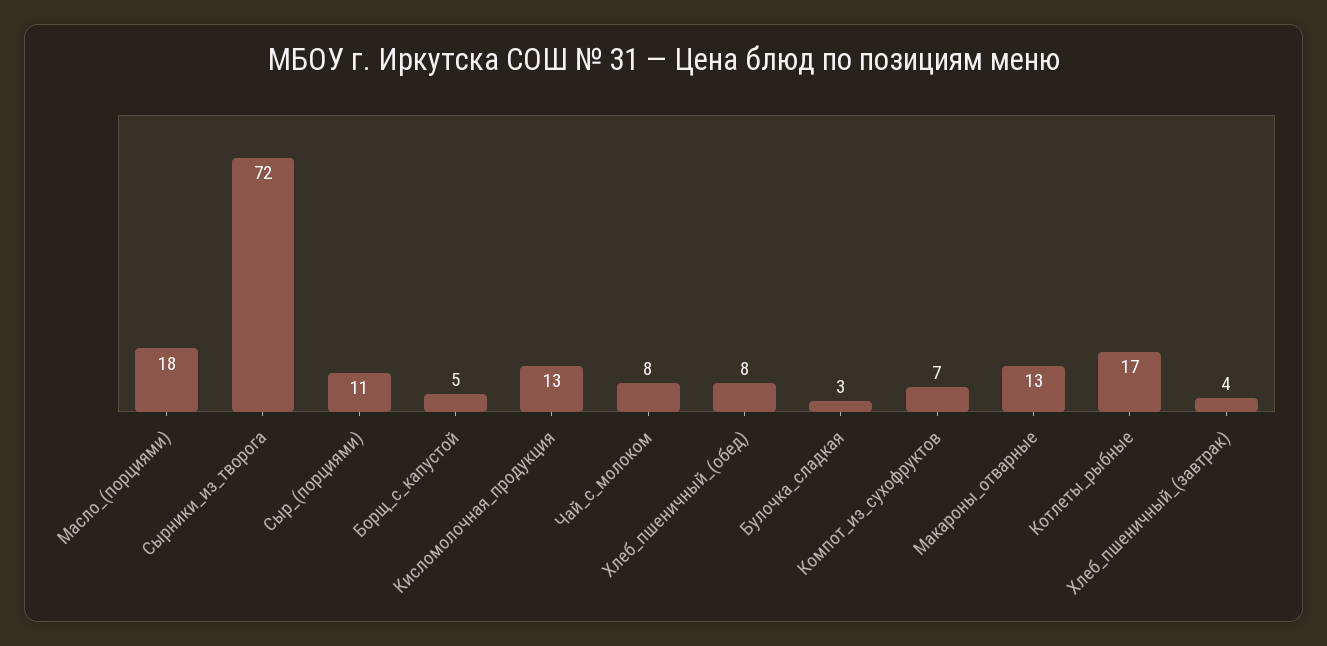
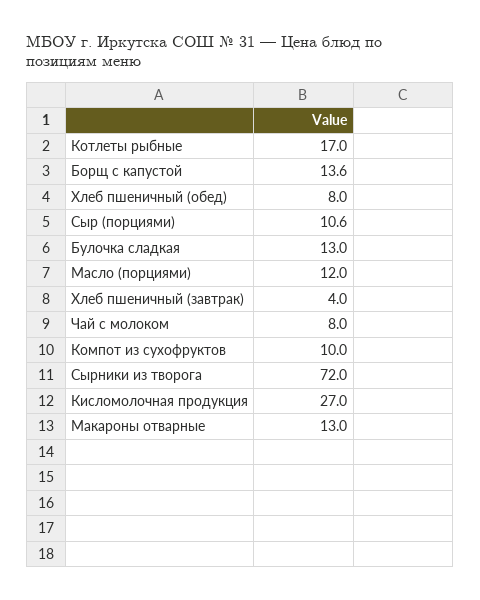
  {
-   "Масло_(порциями)": 18,
+   "Масло_(порциями)": 12,
    "Сырники_из_творога": 72,
    "Сыр_(порциями)": 10.6,
-   "Борщ_с_капустой": 5,
+   "Борщ_с_капустой": 13.6,
-   "Кисломолочная_продукция": 13,
+   "Кисломолочная_продукция": 27,
    "Чай_с_молоком": 8,
    "Хлеб_пшеничный_(обед)": 8,
-   "Булочка_сладкая": 3,
+   "Булочка_сладкая": 13,
-   "Компот_из_сухофруктов": 7,
+   "Компот_из_сухофруктов": 10,
    "Макароны_отварные": 13,
    "Котлеты_рыбные": 17,
    "Хлеб_пшеничный_(завтрак)": 4
  }

